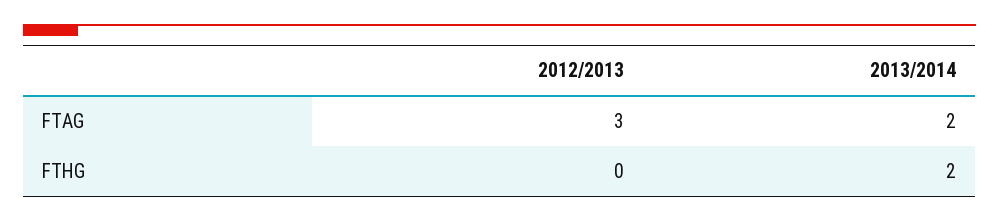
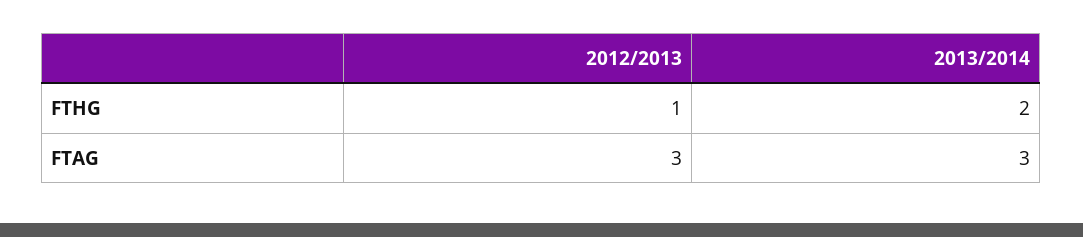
  {
    "2012/2013": {
      "FTAG": 3,
-     "FTHG": 0
+     "FTHG": 1
    },
    "2013/2014": {
-     "FTAG": 2,
+     "FTAG": 3,
      "FTHG": 2
    }
  }

